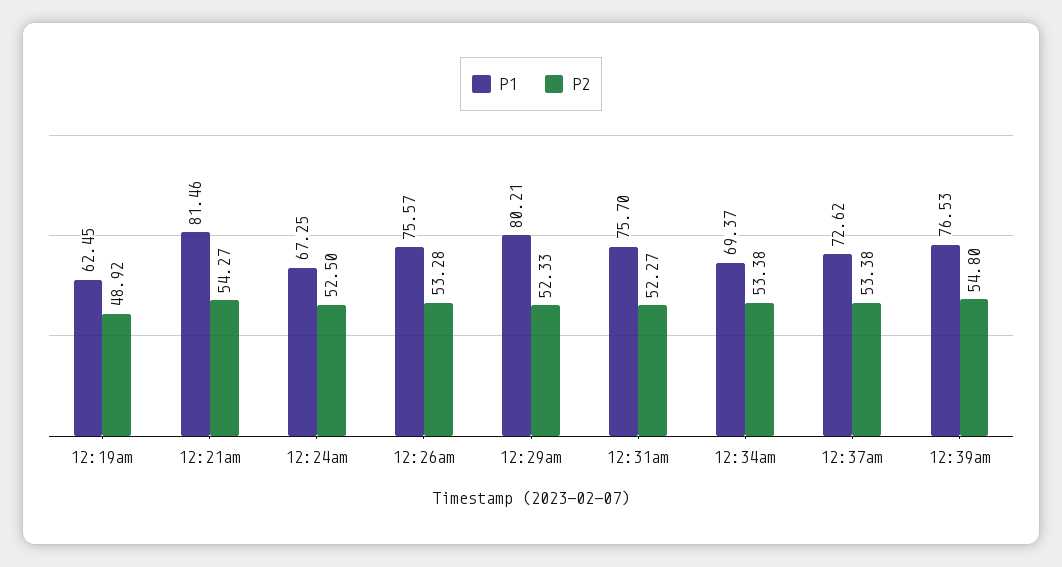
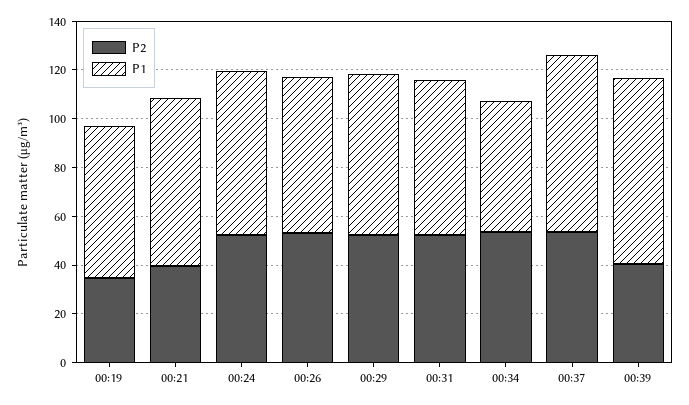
  {
    "P1": {
      "12:19am": 62.45,
-     "12:21am": 81.46,
+     "12:21am": 70,
      "12:24am": 67.25,
-     "12:26am": 75.57,
+     "12:26am": 65,
-     "12:29am": 80.21,
+     "12:29am": 65,
-     "12:31am": 75.7,
+     "12:31am": 65,
-     "12:34am": 69.37,
+     "12:34am": 55,
      "12:37am": 72.62,
      "12:39am": 76.53
    },
    "P2": {
-     "12:19am": 48.92,
+     "12:19am": 35,
-     "12:21am": 54.27,
+     "12:21am": 40,
      "12:24am": 52.5,
      "12:26am": 53.28,
      "12:29am": 52.33,
      "12:31am": 52.27,
      "12:34am": 53.38,
      "12:37am": 53.38,
-     "12:39am": 54.8
+     "12:39am": 40
    }
  }

